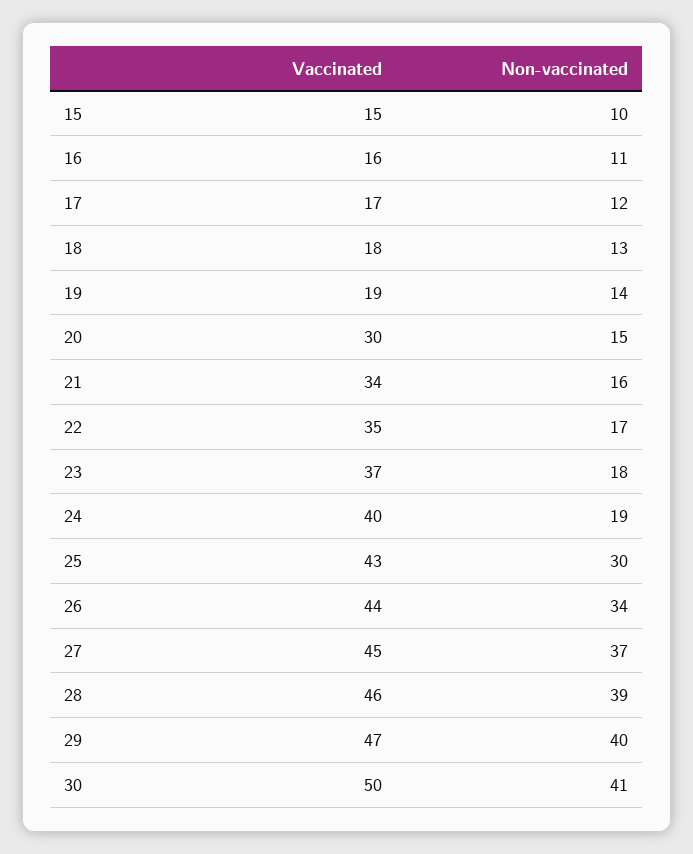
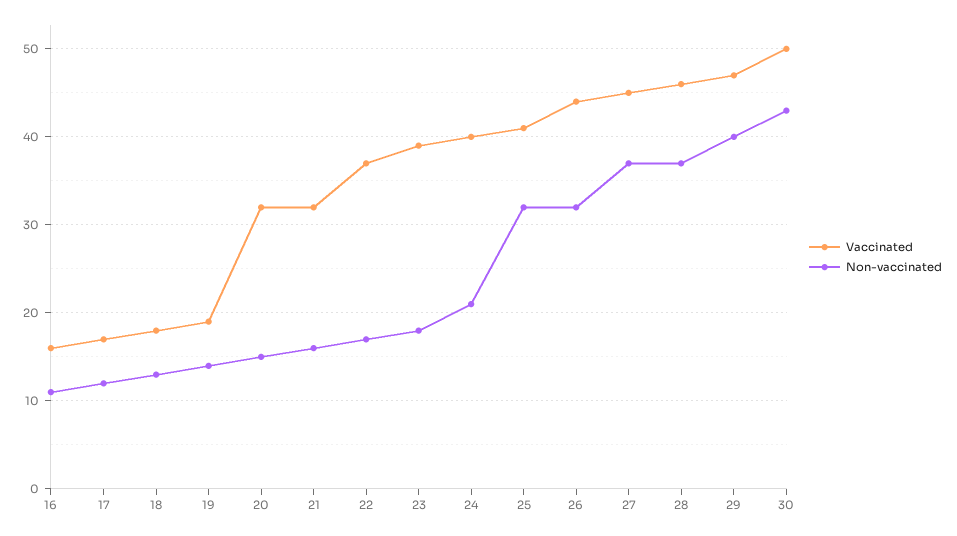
  {
    "Vaccinated": {
-     "15": 15,
      "16": 16,
      "17": 17,
      "18": 18,
      "19": 19,
-     "20": 30,
+     "20": 32,
-     "21": 34,
+     "21": 32,
-     "22": 35,
+     "22": 37,
-     "23": 37,
+     "23": 39,
      "24": 40,
-     "25": 43,
+     "25": 41,
      "26": 44,
      "27": 45,
      "28": 46,
      "29": 47,
      "30": 50
    },
    "Non-vaccinated": {
-     "15": 10,
      "16": 11,
      "17": 12,
      "18": 13,
      "19": 14,
      "20": 15,
      "21": 16,
      "22": 17,
      "23": 18,
-     "24": 19,
+     "24": 21,
-     "25": 30,
+     "25": 32,
-     "26": 34,
+     "26": 32,
      "27": 37,
-     "28": 39,
+     "28": 37,
      "29": 40,
-     "30": 41
+     "30": 43
    }
  }

